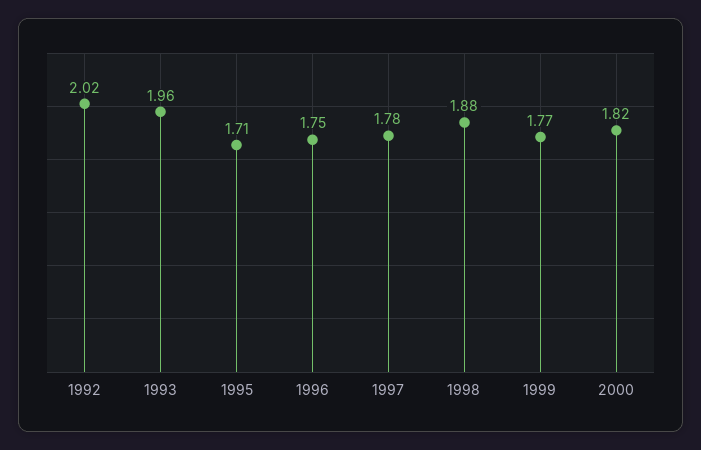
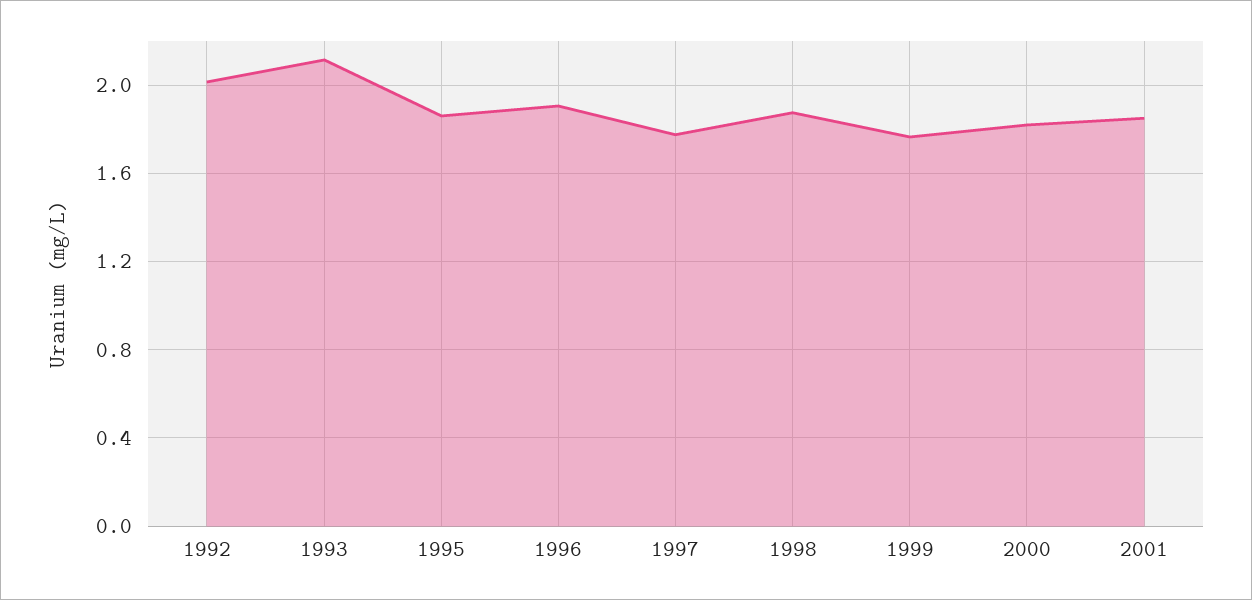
  {
    "1992": 2.02,
-   "1993": 1.96,
+   "1993": 2.1,
-   "1995": 1.71,
+   "1995": 1.85,
-   "1996": 1.75,
+   "1996": 1.9,
    "1997": 1.78,
    "1998": 1.88,
    "1999": 1.77,
-   "2000": 1.82
+   "2000": 1.82,
+   "2001": 1.85
  }

